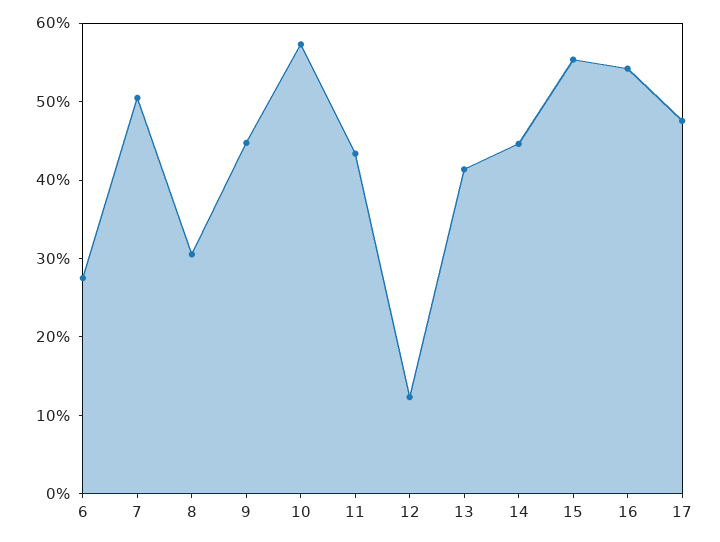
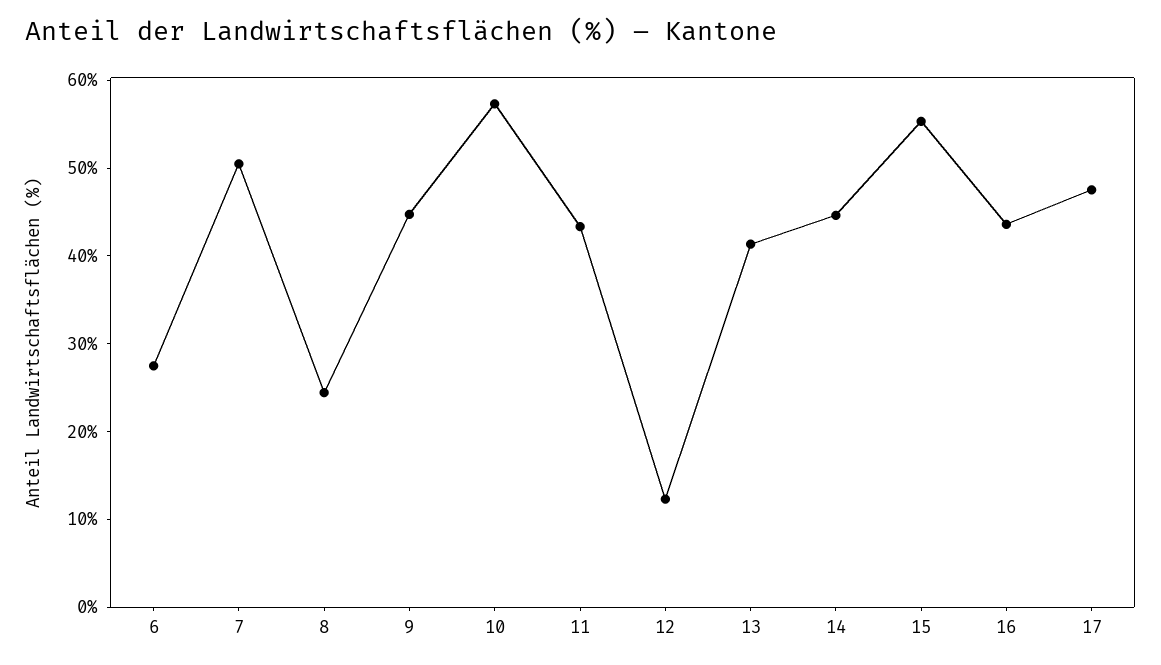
  {
    "6": 28,
    "7": 50,
-   "8": 30,
+   "8": 24,
    "9": 44,
    "10": 58,
    "11": 44,
    "12": 12,
    "13": 42,
    "14": 44,
    "15": 56,
-   "16": 54,
+   "16": 44,
    "17": 48
  }

